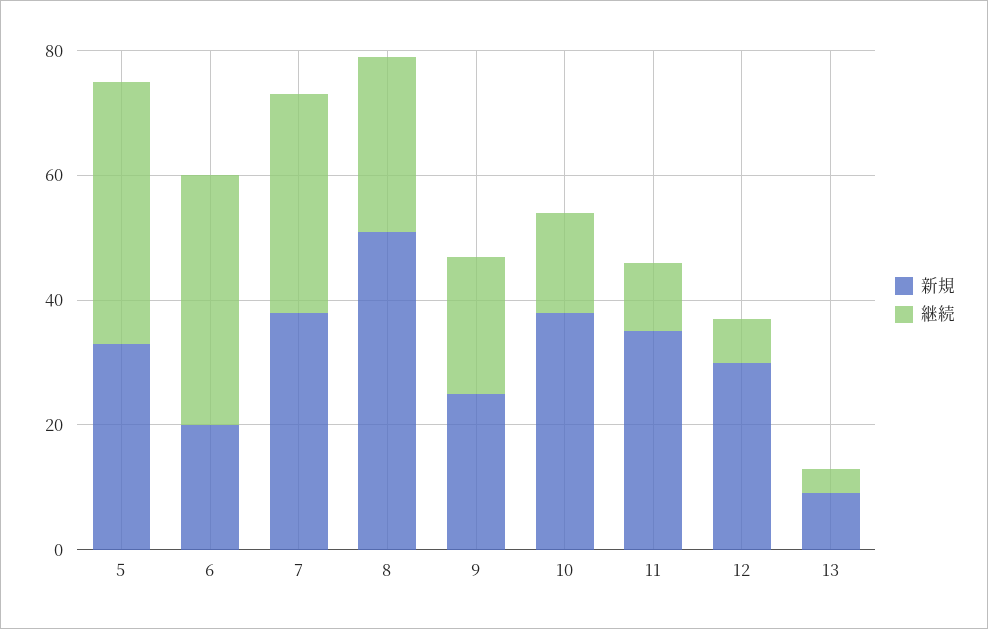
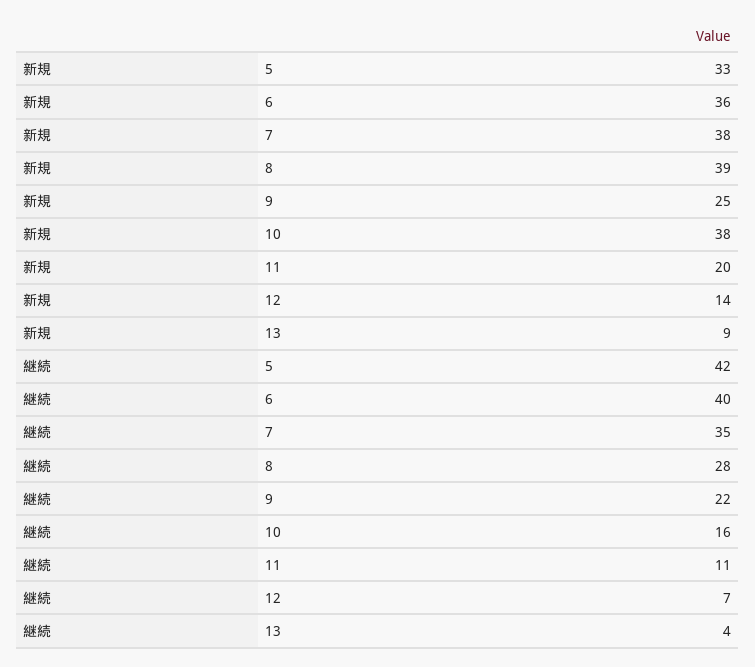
  {
    "新規": {
      "5": 33,
-     "6": 20,
+     "6": 36,
      "7": 38,
-     "8": 50,
+     "8": 39,
      "9": 25,
      "10": 38,
-     "11": 35,
+     "11": 20,
-     "12": 30,
+     "12": 14,
      "13": 9
    },
    "継続": {
      "5": 42,
      "6": 40,
      "7": 35,
      "8": 28,
      "9": 22,
      "10": 16,
      "11": 11,
      "12": 7,
      "13": 4
    }
  }

